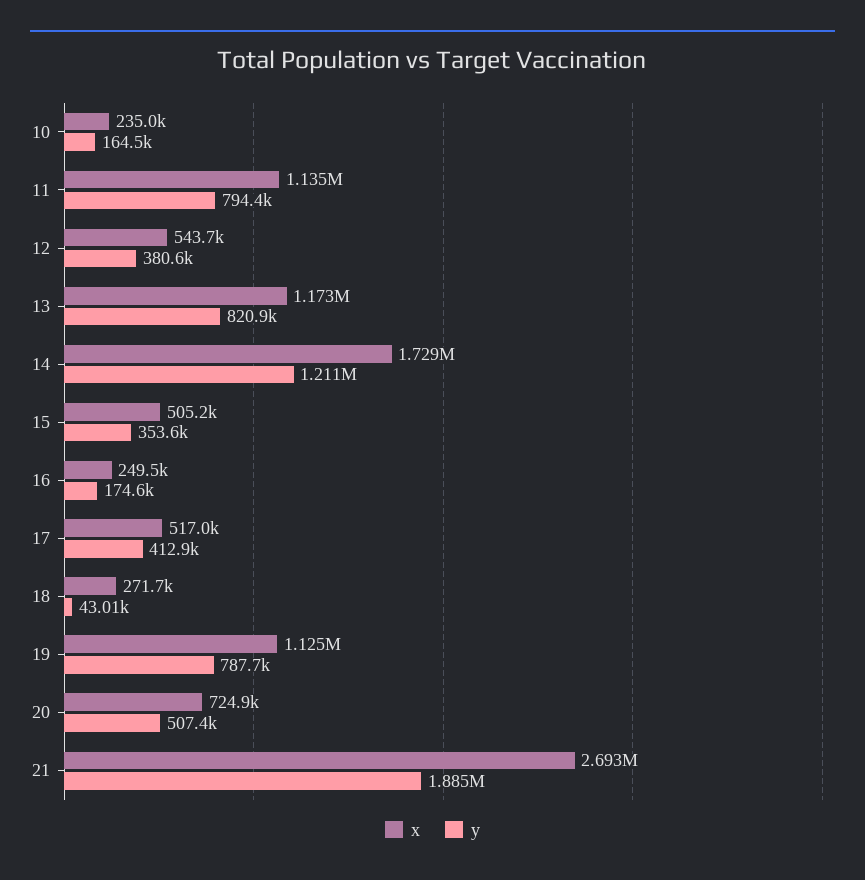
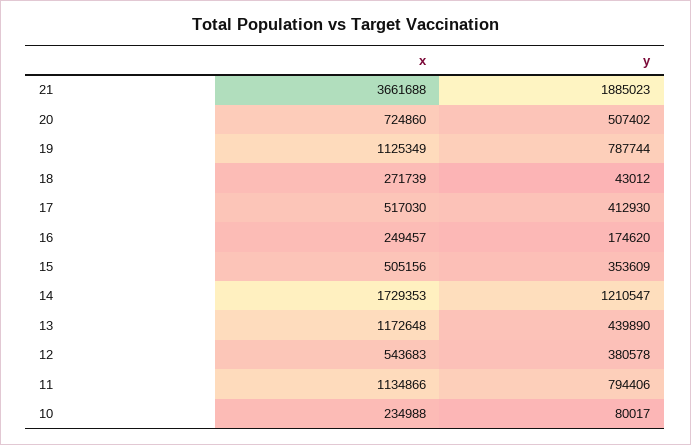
  {
    "x": {
      "10": 234988,
      "11": 1134866,
      "12": 543683,
      "13": 1172648,
      "14": 1729353,
      "15": 505156,
      "16": 249457,
      "17": 517030,
      "18": 271739,
      "19": 1125349,
      "20": 724860,
-     "21": 2693000
+     "21": 3661688
    },
    "y": {
-     "10": 164500,
+     "10": 80017,
      "11": 794406,
      "12": 380578,
-     "13": 820900,
+     "13": 439890,
      "14": 1210547,
      "15": 353609,
      "16": 174620,
      "17": 412930,
      "18": 43012,
      "19": 787744,
      "20": 507402,
      "21": 1885023
    }
  }

